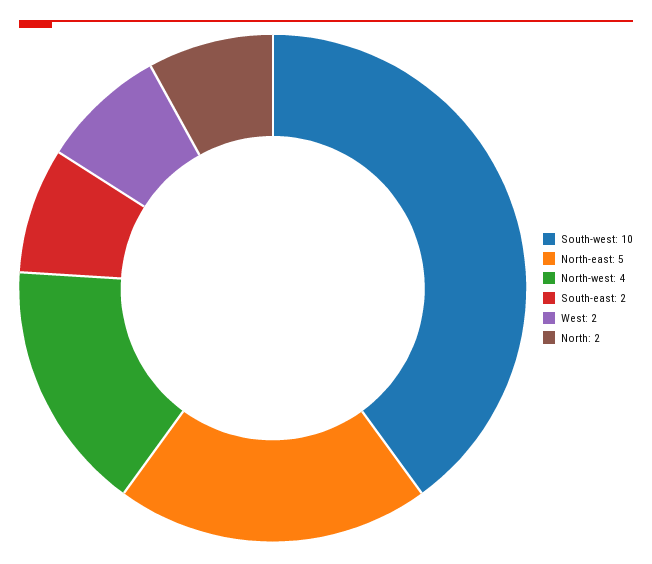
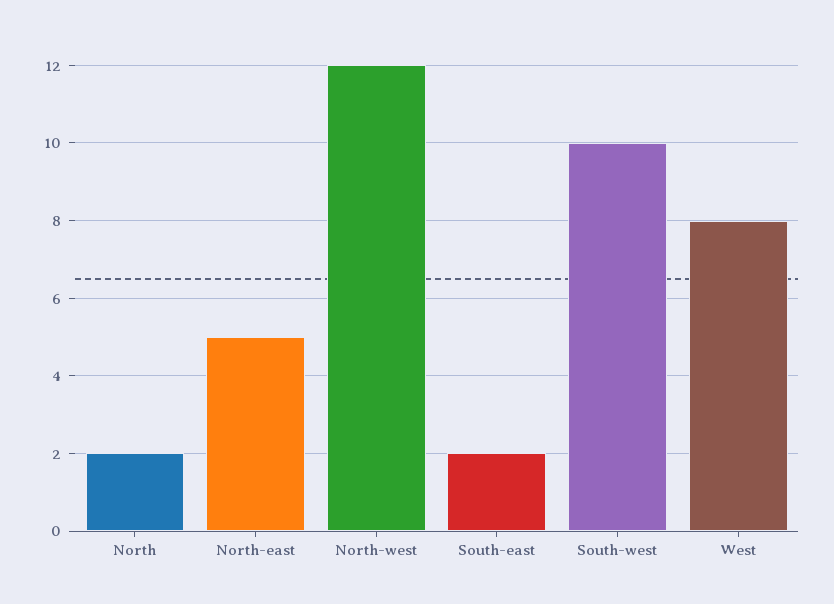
  {
    "South-west": 10,
    "North-east": 5,
-   "North-west": 4,
+   "North-west": 12,
    "South-east": 2,
-   "West": 2,
+   "West": 8,
    "North": 2
  }

